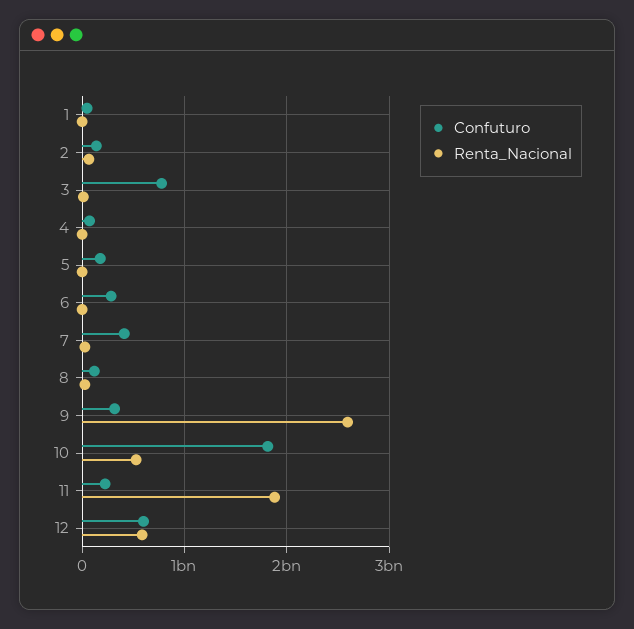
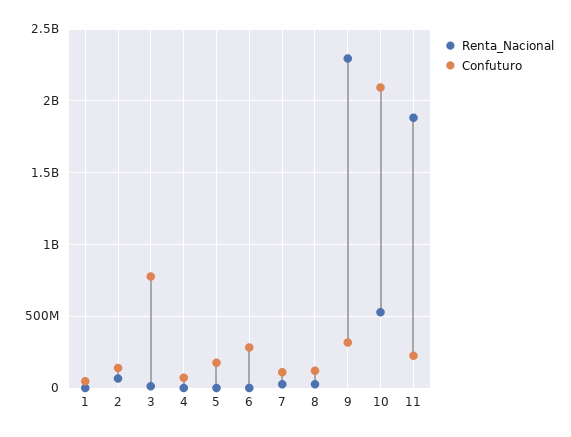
  {
    "Confuturo": {
      "1": 50000000,
      "2": 150000000,
      "3": 800000000,
      "4": 50000000,
      "5": 200000000,
      "6": 300000000,
-     "7": 400000000,
+     "7": 100000000,
      "8": 100000000,
      "9": 300000000,
-     "10": 1800000000,
+     "10": 2100000000,
-     "11": 250000000,
+     "11": 250000000
-     "12": 600000000
    },
    "Renta_Nacional": {
      "1": 0,
      "2": 50000000,
      "3": 0,
      "4": 0,
      "5": 0,
      "6": 0,
      "7": 50000000,
      "8": 50000000,
-     "9": 2600000000,
+     "9": 2300000000,
      "10": 550000000,
-     "11": 1900000000,
+     "11": 1900000000
-     "12": 600000000
    }
  }

